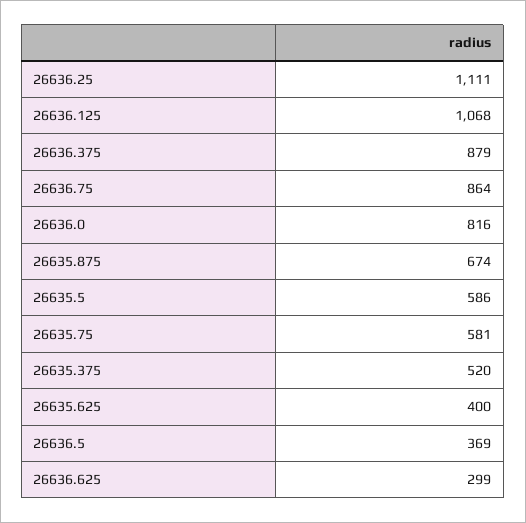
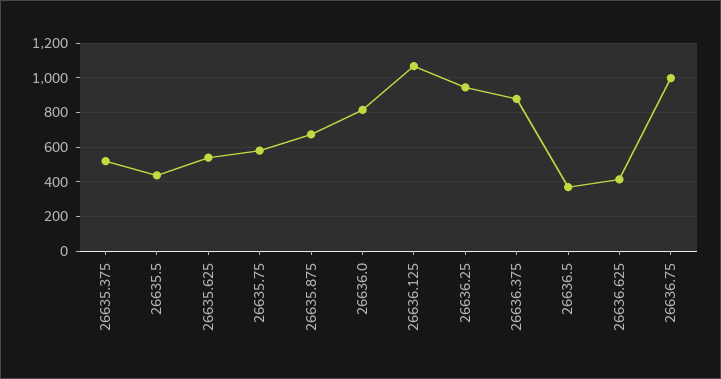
  {
-   "26636.25": 1111,
+   "26636.25": 950,
    "26636.125": 1068,
    "26636.375": 879,
-   "26636.75": 864,
+   "26636.75": 1000,
    "26636.0": 816,
    "26635.875": 674,
-   "26635.5": 586,
+   "26635.5": 450,
    "26635.75": 581,
    "26635.375": 520,
-   "26635.625": 400,
+   "26635.625": 550,
    "26636.5": 369,
-   "26636.625": 299
+   "26636.625": 400
  }

